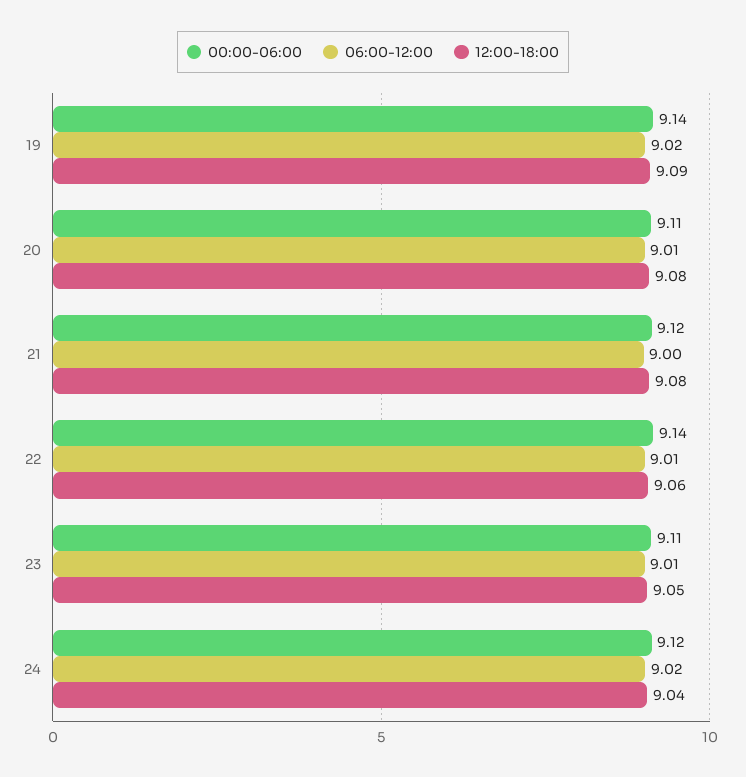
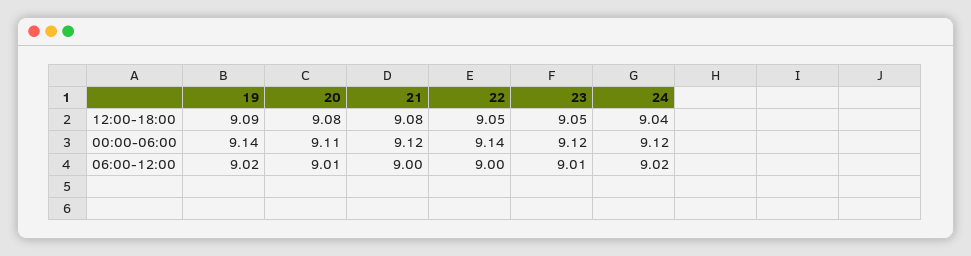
  {
    "00:00-06:00": {
      "19": 9.14,
      "20": 9.11,
      "21": 9.12,
      "22": 9.14,
-     "23": 9.11,
+     "23": 9.12,
      "24": 9.12
    },
    "06:00-12:00": {
      "19": 9.02,
      "20": 9.01,
      "21": 9,
-     "22": 9.01,
+     "22": 9,
      "23": 9.01,
      "24": 9.02
    },
    "12:00-18:00": {
      "19": 9.09,
      "20": 9.08,
      "21": 9.08,
-     "22": 9.06,
+     "22": 9.05,
      "23": 9.05,
      "24": 9.04
    }
  }

